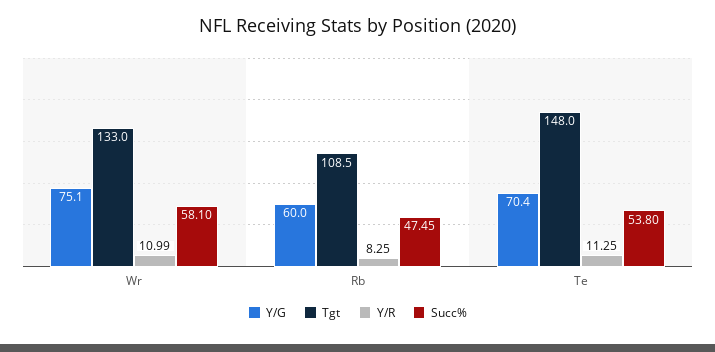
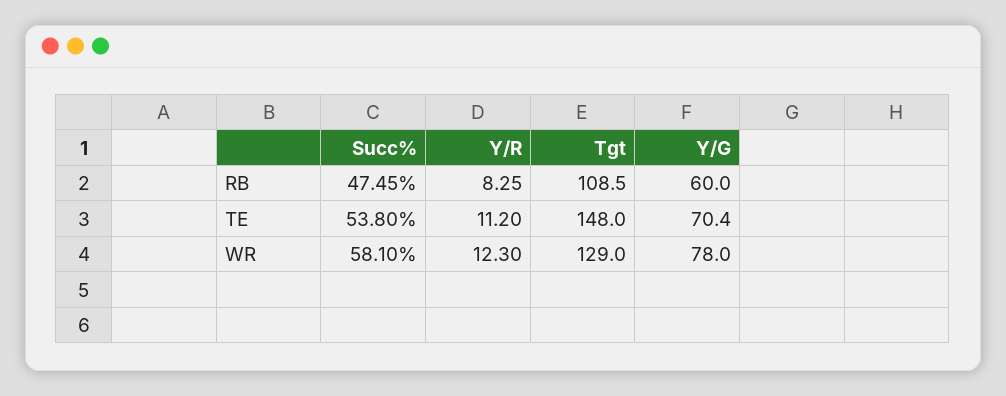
  {
    "Y/G": {
-     "Wr": 75.1,
+     "Wr": 78,
      "Rb": 60,
      "Te": 70.4
    },
    "Tgt": {
-     "Wr": 133,
+     "Wr": 129,
      "Rb": 108.5,
      "Te": 148
    },
    "Y/R": {
-     "Wr": 10.99,
+     "Wr": 12.3,
      "Rb": 8.25,
-     "Te": 11.25
+     "Te": 11.2
    },
    "Succ%": {
      "Wr": 58.1,
      "Rb": 47.45,
      "Te": 53.8
    }
  }

